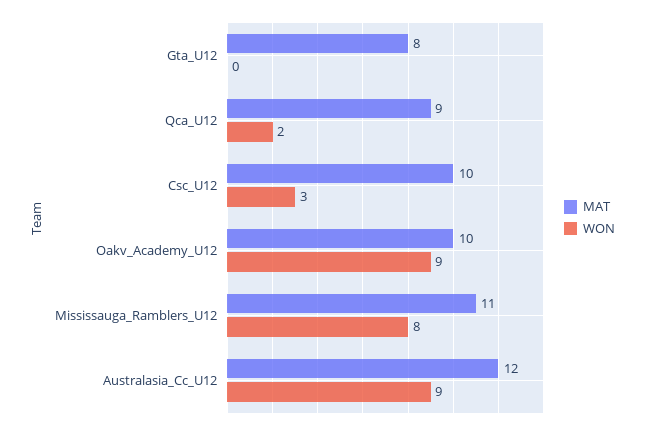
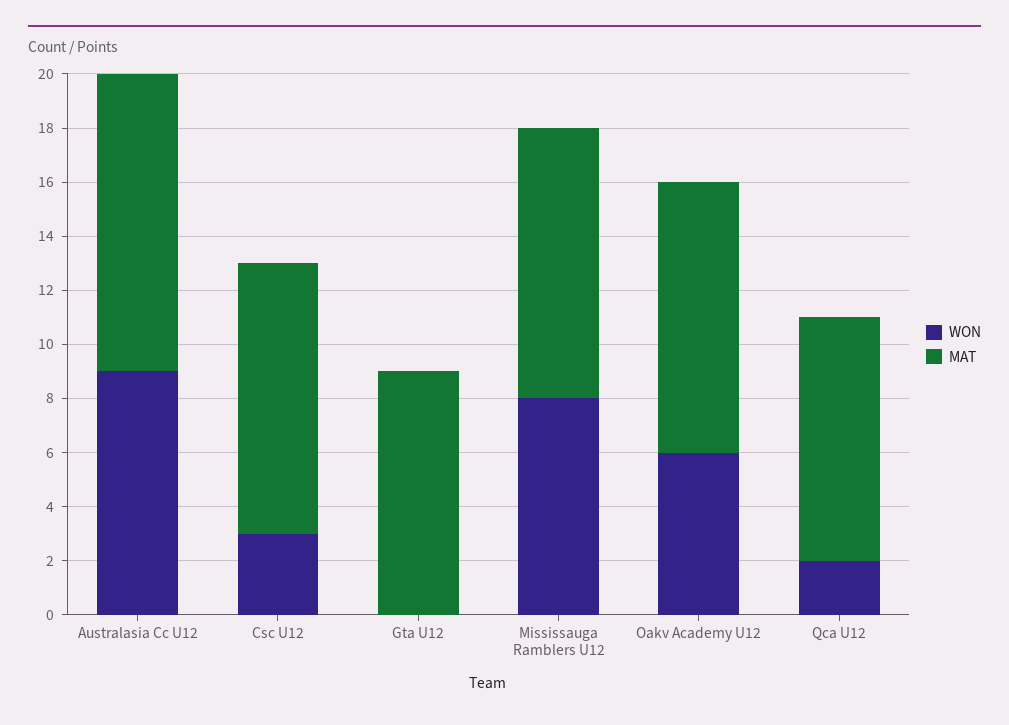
  {
    "MAT": {
-     "Gta_U12": 8,
+     "Gta_U12": 9,
      "Qca_U12": 9,
      "Csc_U12": 10,
      "Oakv_Academy_U12": 10,
-     "Mississauga_Ramblers_U12": 11,
+     "Mississauga_Ramblers_U12": 10,
-     "Australasia_Cc_U12": 12
+     "Australasia_Cc_U12": 11
    },
    "WON": {
      "Gta_U12": 0,
      "Qca_U12": 2,
      "Csc_U12": 3,
-     "Oakv_Academy_U12": 9,
+     "Oakv_Academy_U12": 6,
      "Mississauga_Ramblers_U12": 8,
      "Australasia_Cc_U12": 9
    }
  }

